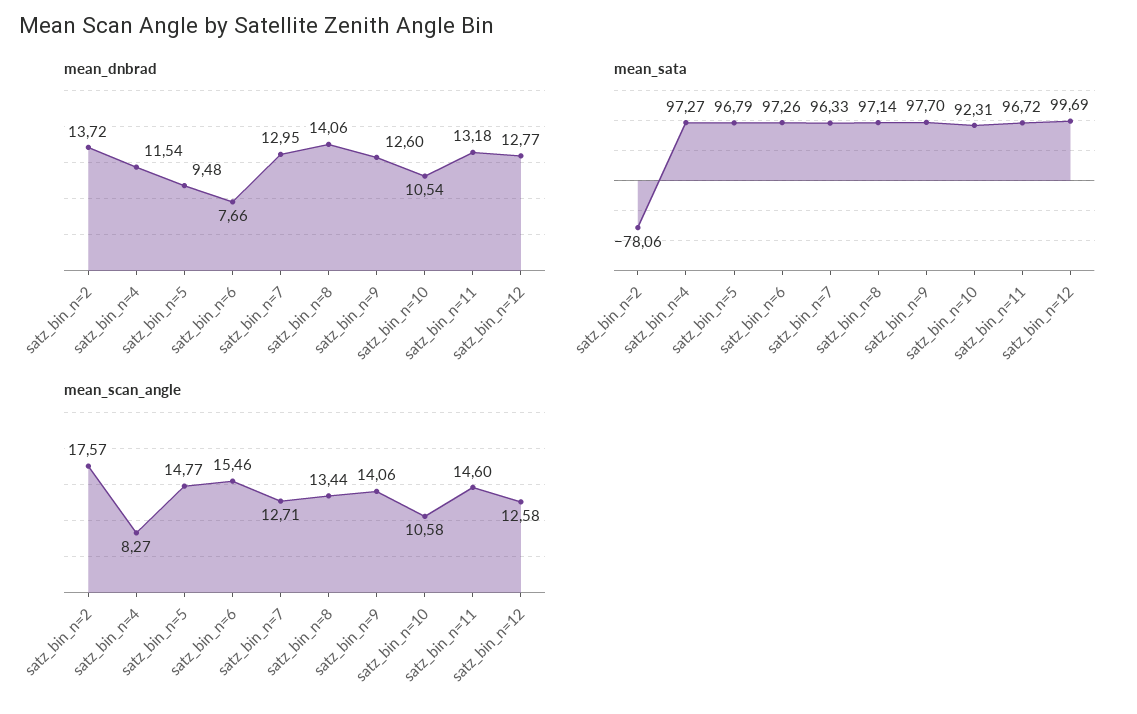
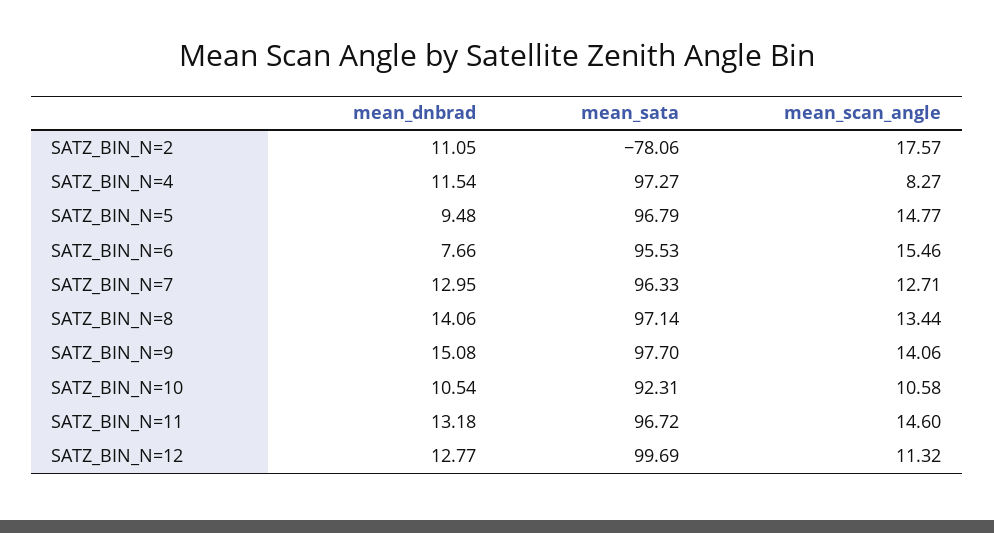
  {
    "mean_dnbrad": {
-     "satz_bin_n=2": 13.72,
+     "satz_bin_n=2": 11.05,
      "satz_bin_n=4": 11.54,
      "satz_bin_n=5": 9.48,
      "satz_bin_n=6": 7.66,
      "satz_bin_n=7": 12.95,
      "satz_bin_n=8": 14.06,
-     "satz_bin_n=9": 12.6,
+     "satz_bin_n=9": 15.08,
      "satz_bin_n=10": 10.54,
      "satz_bin_n=11": 13.18,
      "satz_bin_n=12": 12.77
    },
    "mean_sata": {
      "satz_bin_n=2": -78.06,
      "satz_bin_n=4": 97.27,
      "satz_bin_n=5": 96.79,
-     "satz_bin_n=6": 97.26,
+     "satz_bin_n=6": 95.53,
      "satz_bin_n=7": 96.33,
      "satz_bin_n=8": 97.14,
      "satz_bin_n=9": 97.7,
      "satz_bin_n=10": 92.31,
      "satz_bin_n=11": 96.72,
      "satz_bin_n=12": 99.69
    },
    "mean_scan_angle": {
      "satz_bin_n=2": 17.57,
      "satz_bin_n=4": 8.27,
      "satz_bin_n=5": 14.77,
      "satz_bin_n=6": 15.46,
      "satz_bin_n=7": 12.71,
      "satz_bin_n=8": 13.44,
      "satz_bin_n=9": 14.06,
      "satz_bin_n=10": 10.58,
      "satz_bin_n=11": 14.6,
-     "satz_bin_n=12": 12.58
+     "satz_bin_n=12": 11.32
    }
  }

